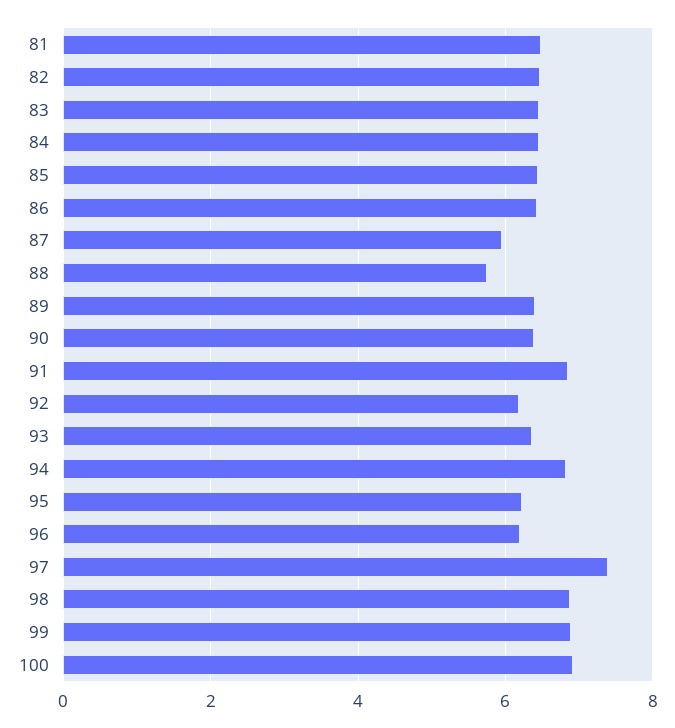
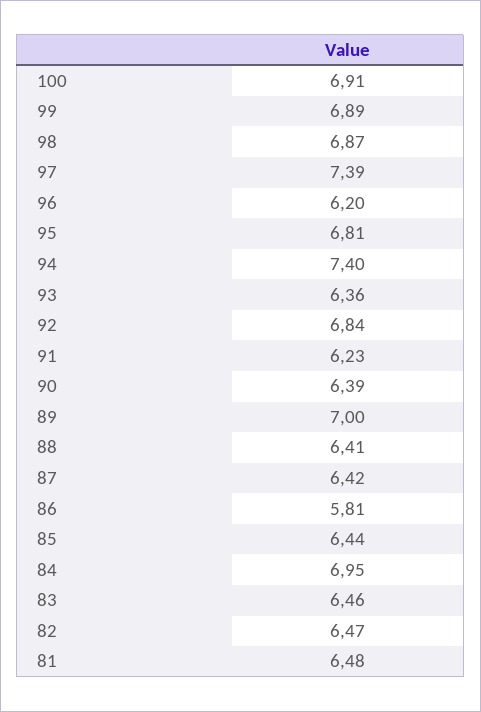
  {
    "81": 6.48,
    "82": 6.47,
    "83": 6.46,
-   "84": 6.4,
+   "84": 6.95,
    "85": 6.44,
-   "86": 6.4,
+   "86": 5.81,
-   "87": 6,
+   "87": 6.42,
-   "88": 5.8,
+   "88": 6.41,
-   "89": 6.4,
+   "89": 7,
    "90": 6.39,
-   "91": 6.8,
+   "91": 6.23,
-   "92": 6.2,
+   "92": 6.84,
    "93": 6.36,
-   "94": 6.8,
+   "94": 7.4,
-   "95": 6.2,
+   "95": 6.81,
    "96": 6.2,
    "97": 7.39,
    "98": 6.87,
    "99": 6.89,
    "100": 6.91
  }

